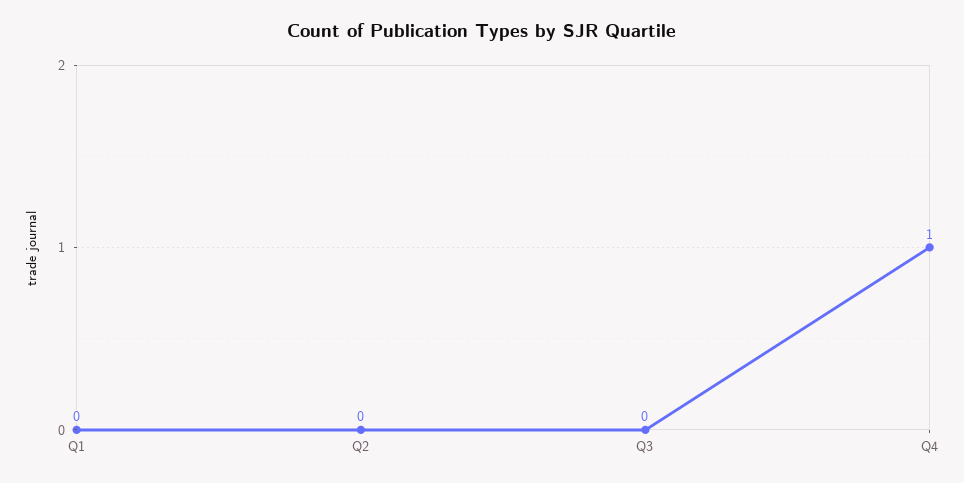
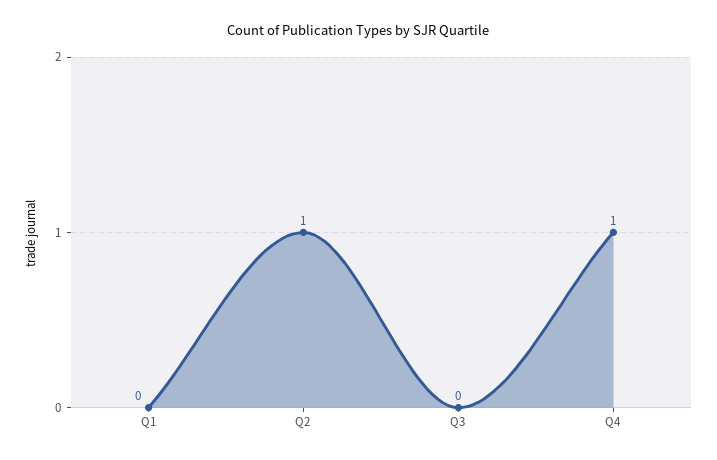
  {
    "Q1": 0,
-   "Q2": 0,
+   "Q2": 1,
    "Q3": 0,
    "Q4": 1
  }

